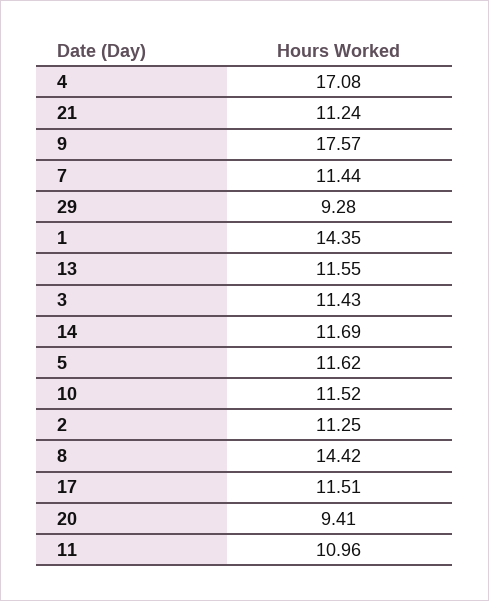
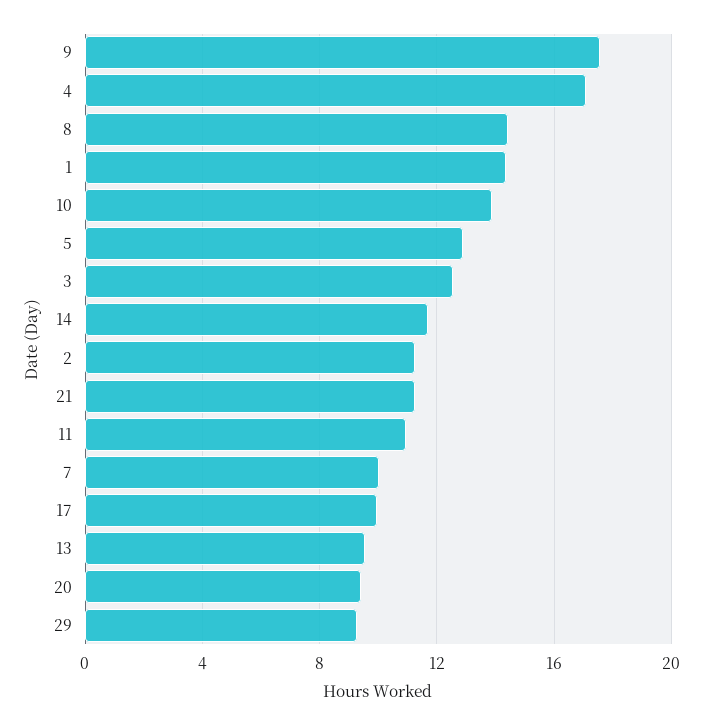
  {
    "4": 17.08,
    "21": 11.24,
    "9": 17.57,
-   "7": 11.44,
+   "7": 10,
    "29": 9.28,
    "1": 14.35,
-   "13": 11.55,
+   "13": 9.5,
-   "3": 11.43,
+   "3": 12.5,
    "14": 11.69,
-   "5": 11.62,
+   "5": 13,
-   "10": 11.52,
+   "10": 14,
    "2": 11.25,
    "8": 14.42,
-   "17": 11.51,
+   "17": 10,
    "20": 9.41,
    "11": 10.96
  }

